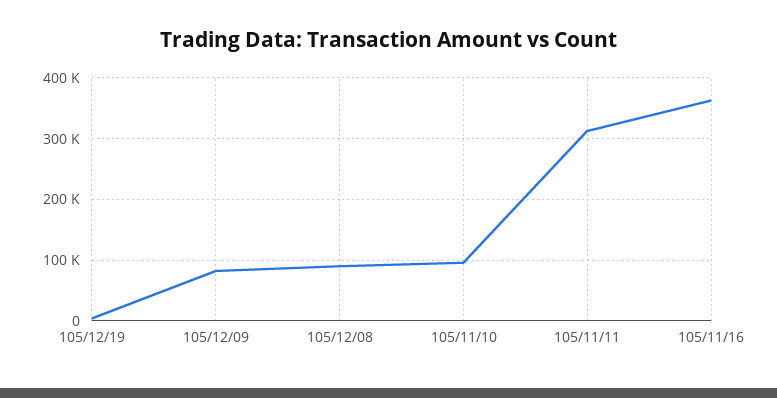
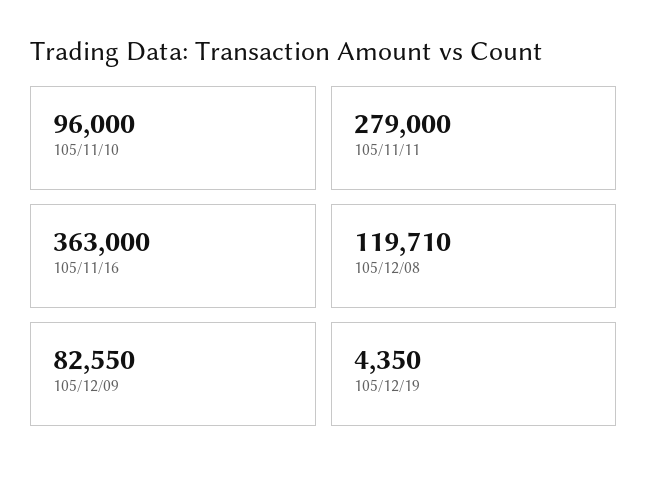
  {
    "105/12/19": 4350,
    "105/12/09": 82550,
-   "105/12/08": 90000,
+   "105/12/08": 119710,
    "105/11/10": 96000,
-   "105/11/11": 310000,
+   "105/11/11": 279000,
    "105/11/16": 363000
  }

